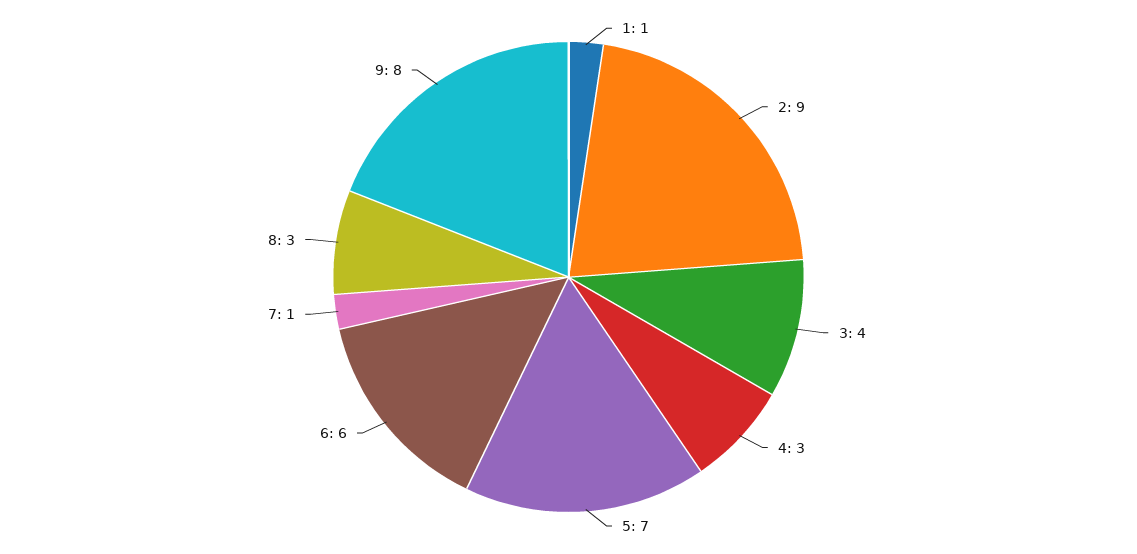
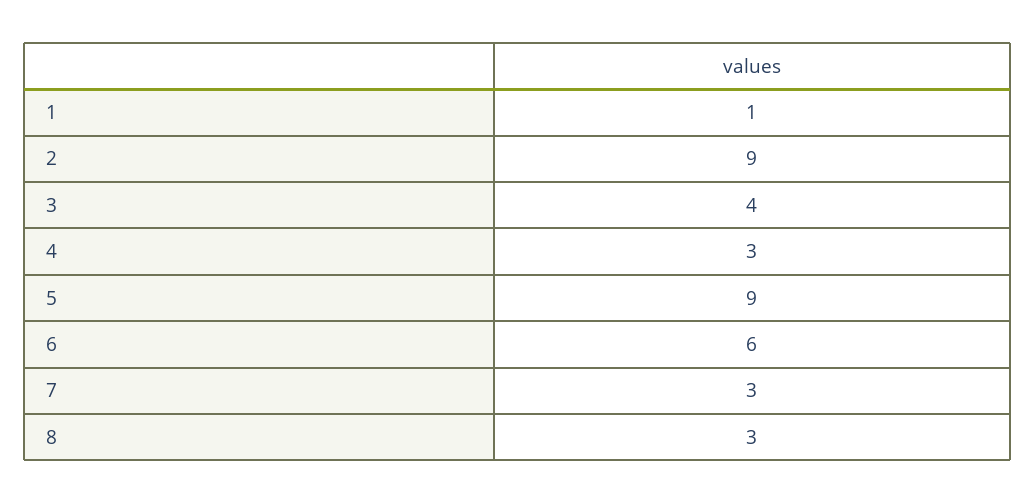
  {
    "1": 1,
    "2": 9,
    "3": 4,
    "4": 3,
-   "5": 7,
+   "5": 9,
    "6": 6,
-   "7": 1,
+   "7": 3,
-   "8": 3,
+   "8": 3
-   "9": 8
  }

